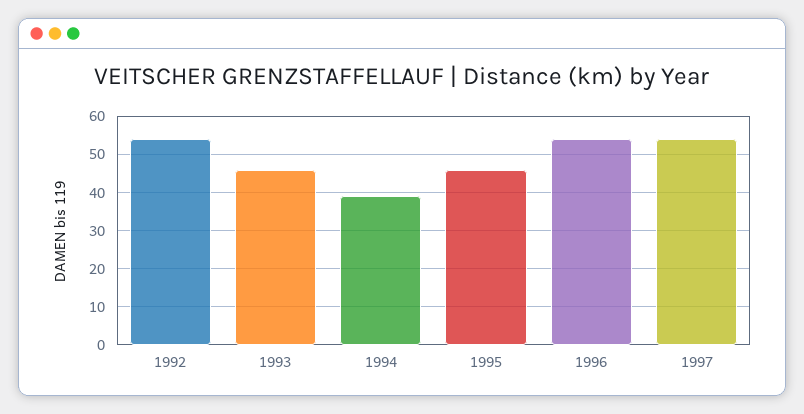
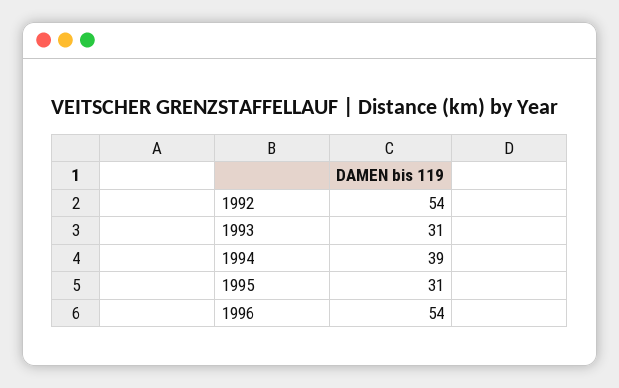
  {
    "1992": 54,
-   "1993": 45,
+   "1993": 31,
    "1994": 39,
-   "1995": 45,
+   "1995": 31,
-   "1996": 54,
+   "1996": 54
-   "1997": 55
  }

